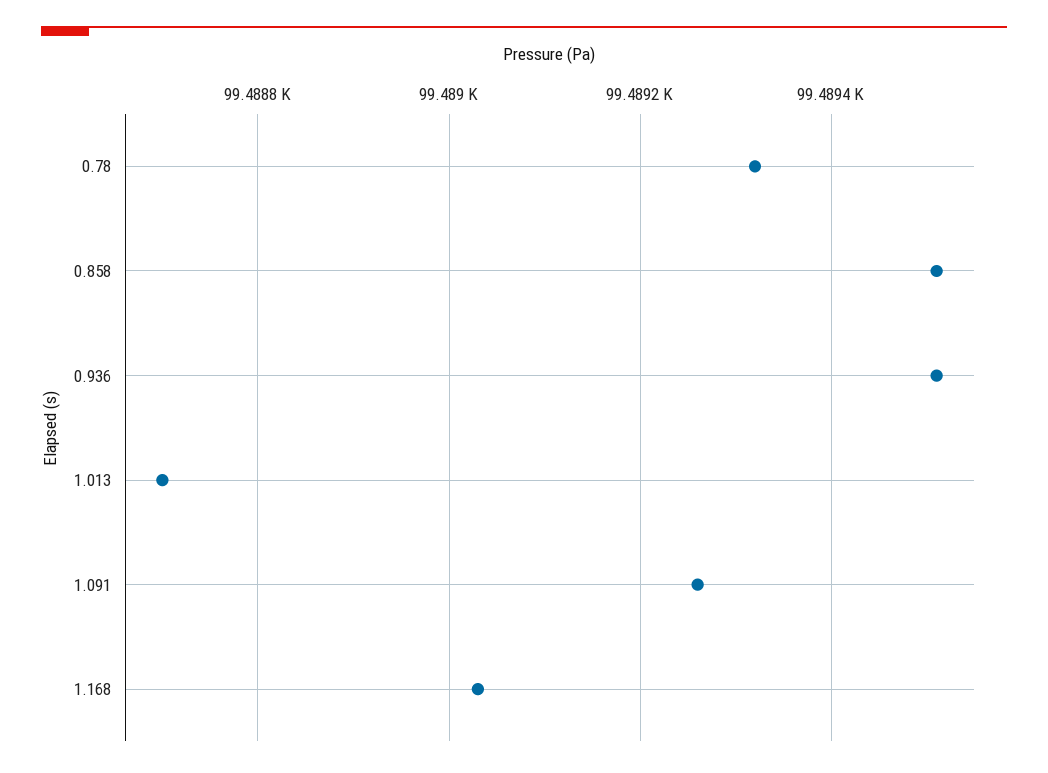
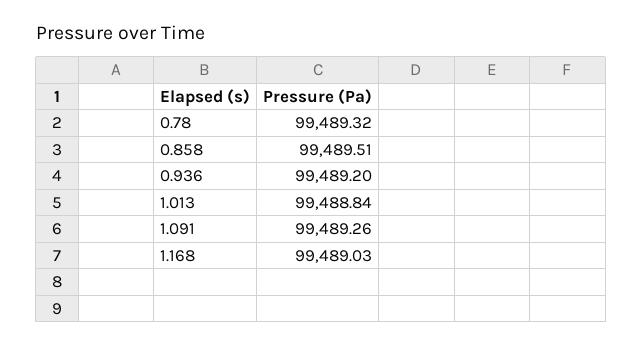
  {
    "0.78": 99489.32,
    "0.858": 99489.51,
-   "0.936": 99489.5,
+   "0.936": 99489.2,
-   "1.013": 99488.7,
+   "1.013": 99488.84,
    "1.091": 99489.26,
    "1.168": 99489.03
  }

